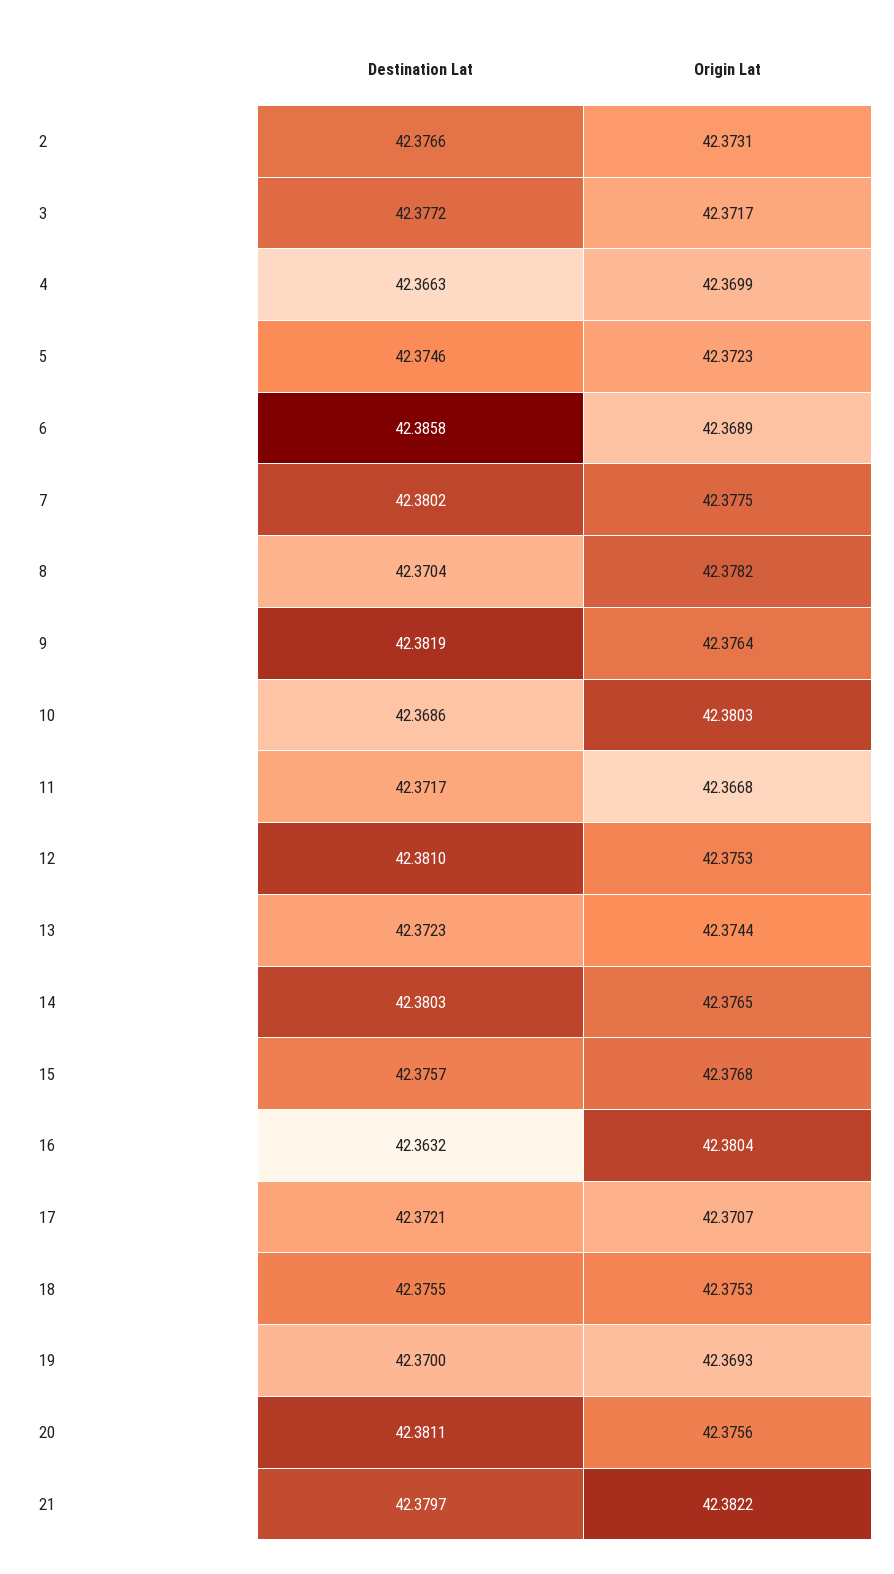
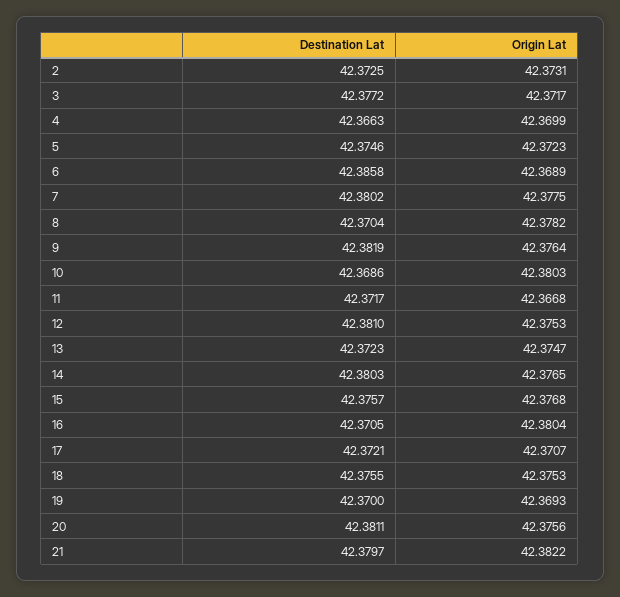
  {
    "Destination Lat": {
-     "2": 42.3766,
+     "2": 42.3725,
      "3": 42.3772,
      "4": 42.3663,
      "5": 42.3746,
      "6": 42.3858,
      "7": 42.3802,
      "8": 42.3704,
      "9": 42.3819,
      "10": 42.3686,
      "11": 42.3717,
      "12": 42.381,
      "13": 42.3723,
      "14": 42.3803,
      "15": 42.3757,
-     "16": 42.3632,
+     "16": 42.3705,
      "17": 42.3721,
      "18": 42.3755,
      "19": 42.37,
      "20": 42.3811,
      "21": 42.3797
    },
    "Origin Lat": {
      "2": 42.3731,
      "3": 42.3717,
      "4": 42.3699,
      "5": 42.3723,
      "6": 42.3689,
      "7": 42.3775,
      "8": 42.3782,
      "9": 42.3764,
      "10": 42.3803,
      "11": 42.3668,
      "12": 42.3753,
-     "13": 42.3744,
+     "13": 42.3747,
      "14": 42.3765,
      "15": 42.3768,
      "16": 42.3804,
      "17": 42.3707,
      "18": 42.3753,
      "19": 42.3693,
      "20": 42.3756,
      "21": 42.3822
    }
  }

